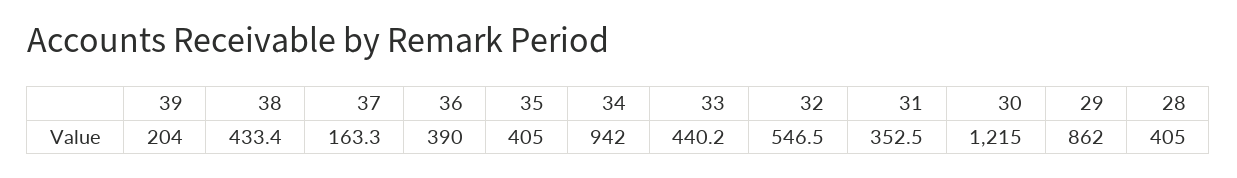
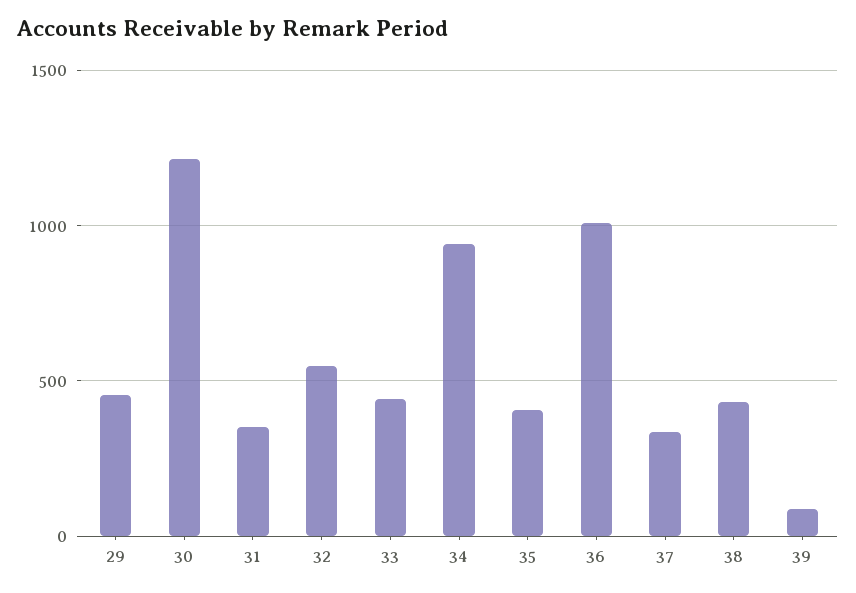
  {
-   "39": 204,
+   "39": 100,
    "38": 433.4,
-   "37": 163.3,
+   "37": 350,
-   "36": 390,
+   "36": 1000,
    "35": 405,
    "34": 942,
    "33": 440.2,
    "32": 546.5,
    "31": 352.5,
    "30": 1215,
-   "29": 862,
+   "29": 450
-   "28": 405
  }

